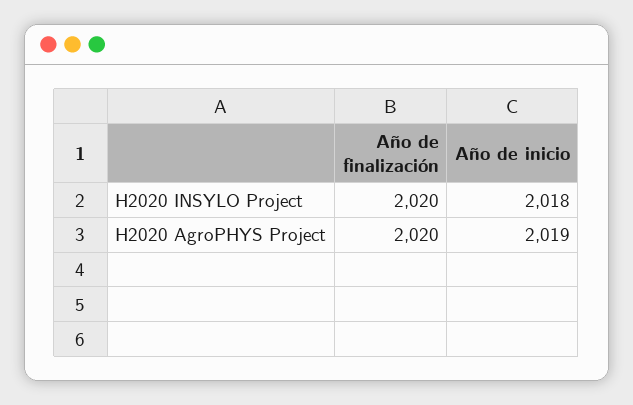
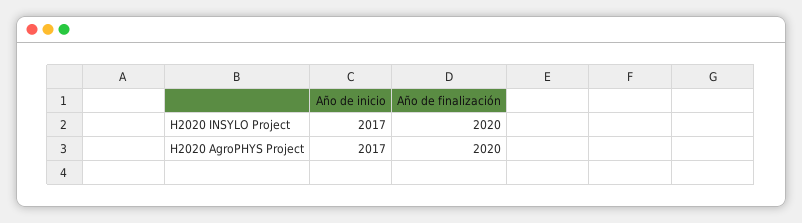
  {
    "Año de finalización": {
      "H2020 INSYLO Project": 2020,
      "H2020 AgroPHYS Project": 2020
    },
    "Año de inicio": {
-     "H2020 INSYLO Project": 2018,
+     "H2020 INSYLO Project": 2017,
-     "H2020 AgroPHYS Project": 2019
+     "H2020 AgroPHYS Project": 2017
    }
  }

